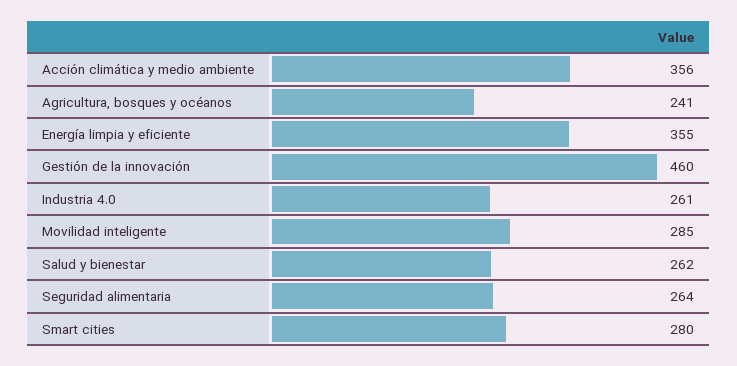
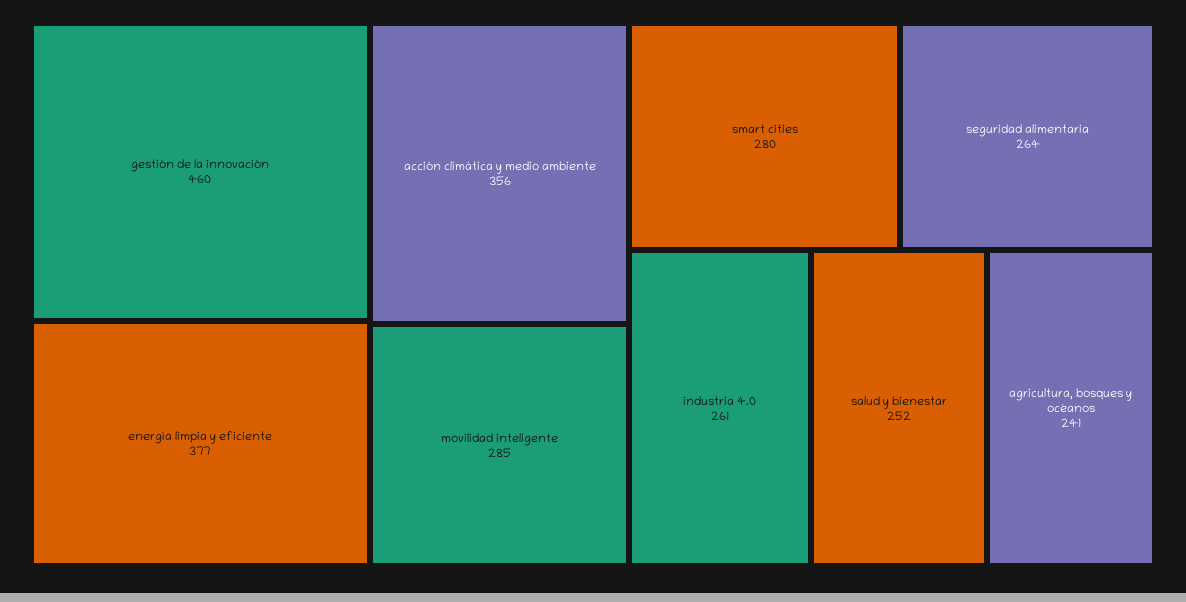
  {
    "Acción climática y medio ambiente": 356,
    "Agricultura, bosques y océanos": 241,
-   "Energía limpia y eficiente": 355,
+   "Energía limpia y eficiente": 377,
    "Gestión de la innovación": 460,
    "Industria 4.0": 261,
    "Movilidad inteligente": 285,
-   "Salud y bienestar": 262,
+   "Salud y bienestar": 252,
    "Seguridad alimentaria": 264,
    "Smart cities": 280
  }

